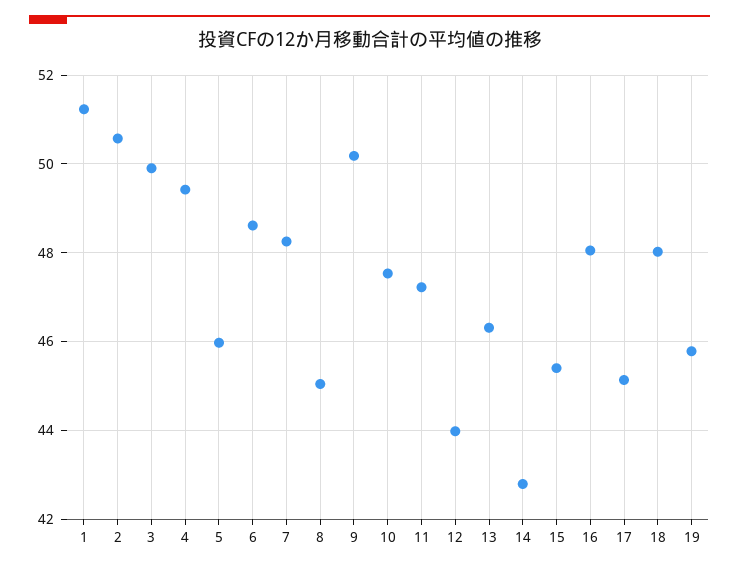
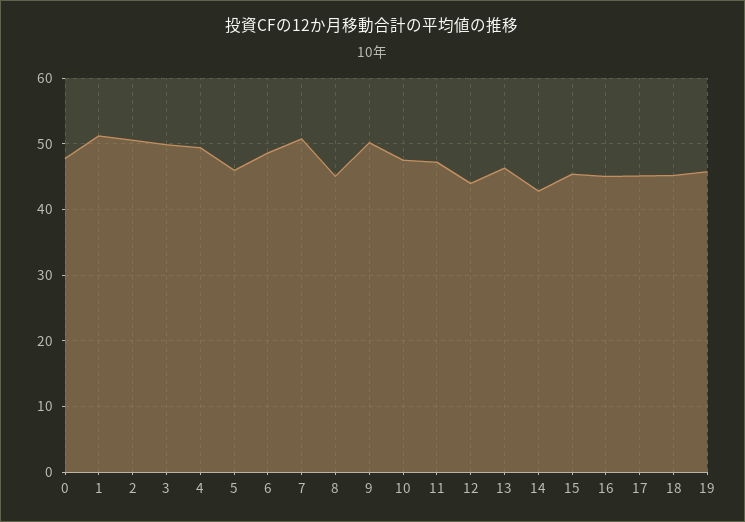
  {
    "1": 51.2,
    "2": 50.6,
    "3": 50,
    "4": 49.4,
    "5": 46,
    "6": 48.6,
-   "7": 48.2,
+   "7": 51,
    "8": 45,
    "9": 50.2,
    "10": 47.6,
    "11": 47.2,
    "12": 44,
    "13": 46.4,
    "14": 42.8,
    "15": 45.4,
-   "16": 48,
+   "16": 45,
    "17": 45.2,
-   "18": 48,
+   "18": 45,
-   "19": 45.8
+   "19": 45.8,
+   "0": 48
  }

